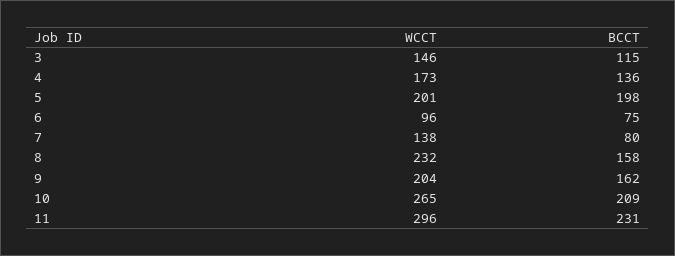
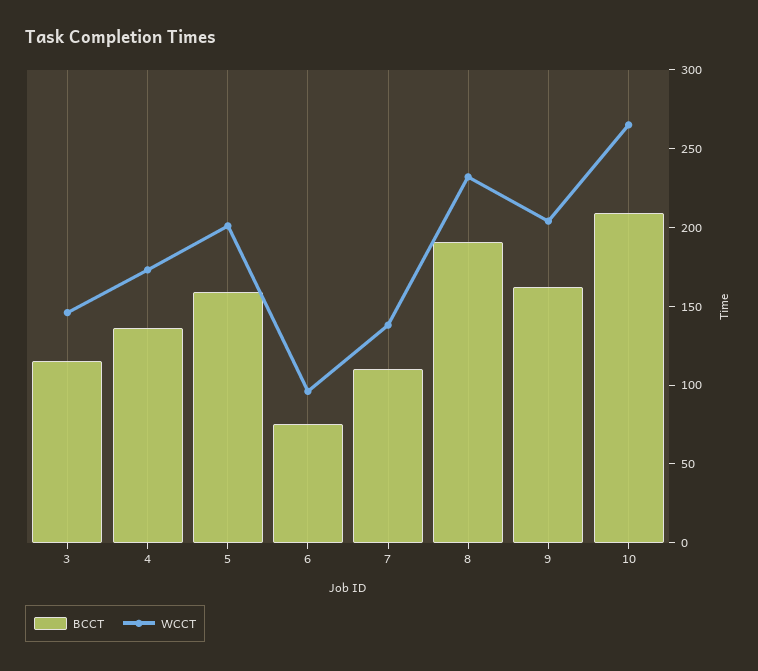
  {
    "WCCT": {
      "3": 146,
      "4": 173,
      "5": 201,
      "6": 96,
      "7": 138,
      "8": 232,
      "9": 204,
-     "10": 265,
+     "10": 265
-     "11": 296
    },
    "BCCT": {
      "3": 115,
      "4": 136,
-     "5": 198,
+     "5": 160,
      "6": 75,
-     "7": 80,
+     "7": 110,
-     "8": 158,
+     "8": 190,
      "9": 162,
-     "10": 209,
+     "10": 209
-     "11": 231
    }
  }

